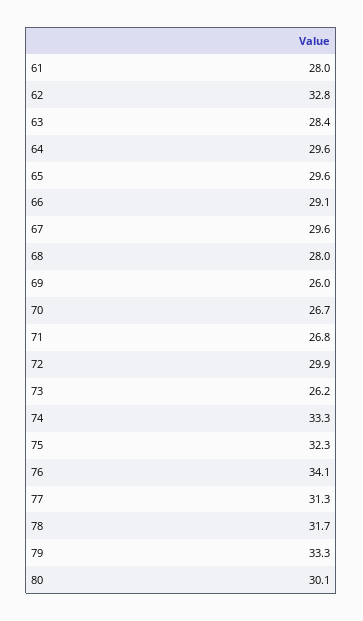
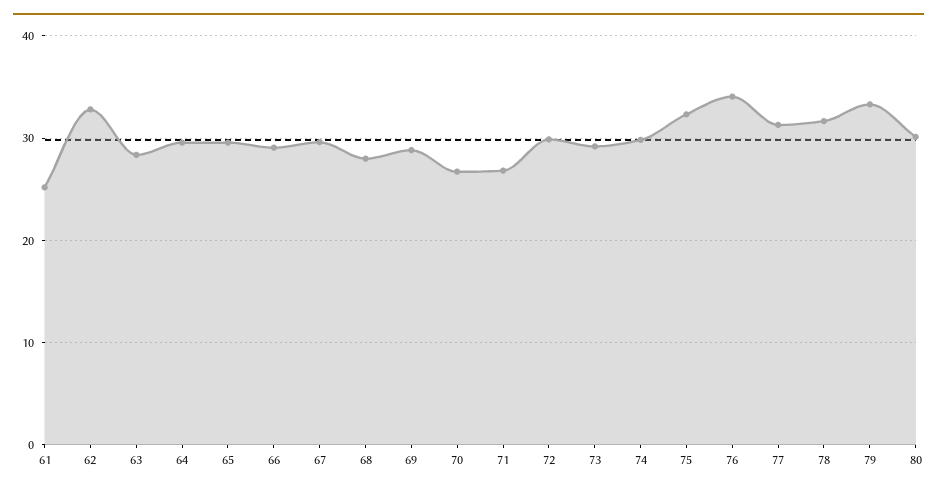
  {
-   "61": 28,
+   "61": 25,
    "62": 32.8,
    "63": 28.4,
    "64": 29.6,
    "65": 29.6,
    "66": 29.1,
    "67": 29.6,
    "68": 28,
-   "69": 26,
+   "69": 29,
    "70": 26.7,
    "71": 26.8,
    "72": 29.9,
-   "73": 26.2,
+   "73": 29,
-   "74": 33.3,
+   "74": 30,
    "75": 32.3,
    "76": 34.1,
    "77": 31.3,
    "78": 31.7,
    "79": 33.3,
    "80": 30.1
  }

